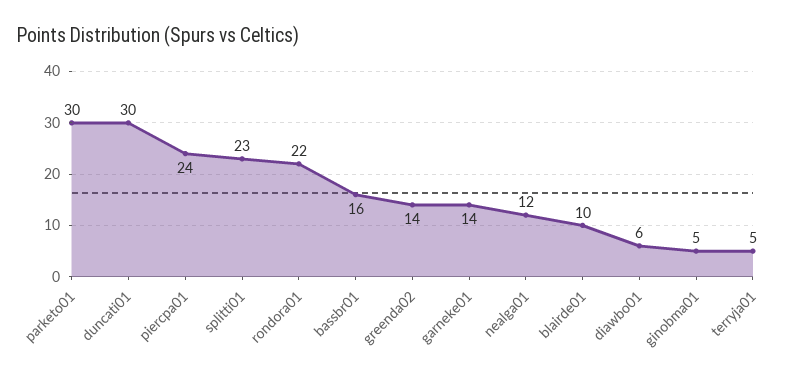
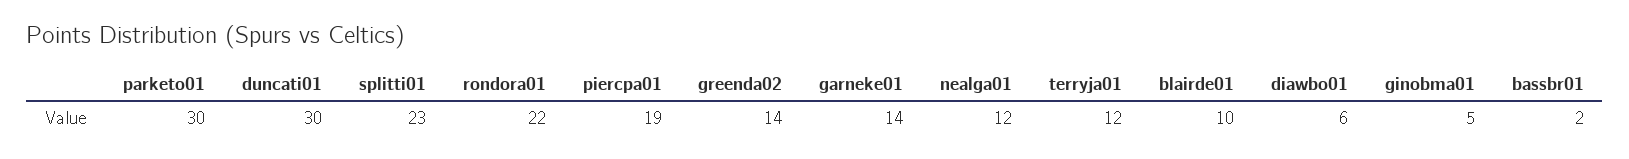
  {
    "parketo01": 30,
    "duncati01": 30,
-   "piercpa01": 24,
+   "piercpa01": 19,
    "splitti01": 23,
    "rondora01": 22,
-   "bassbr01": 16,
+   "bassbr01": 2,
    "greenda02": 14,
    "garneke01": 14,
    "nealga01": 12,
    "blairde01": 10,
    "diawbo01": 6,
    "ginobma01": 5,
-   "terryja01": 5
+   "terryja01": 12
  }

